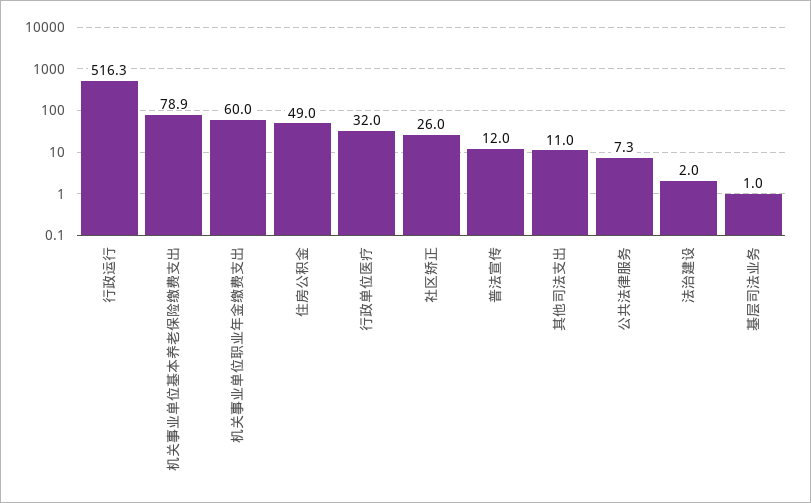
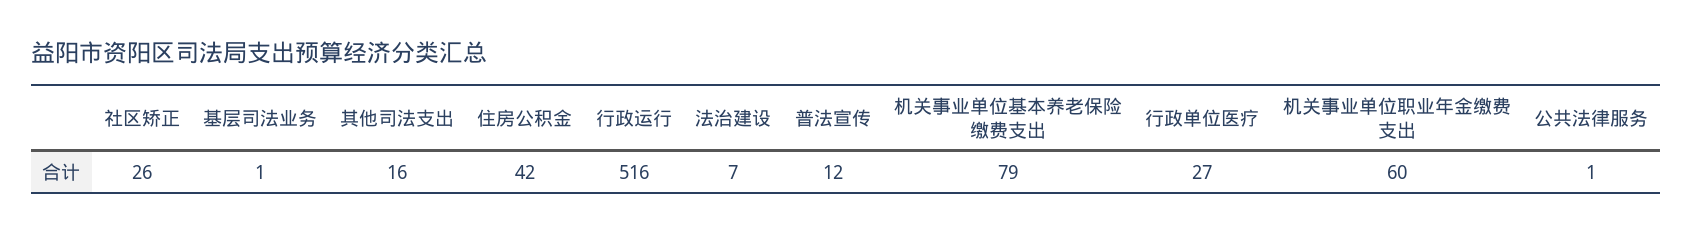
  {
    "行政运行": 516.3,
    "机关事业单位基本养老保险缴费支出": 78.9,
    "机关事业单位职业年金缴费支出": 60,
-   "住房公积金": 49,
+   "住房公积金": 42,
-   "行政单位医疗": 32,
+   "行政单位医疗": 27,
    "社区矫正": 26,
    "普法宣传": 12,
-   "其他司法支出": 11,
+   "其他司法支出": 16,
-   "公共法律服务": 7.3,
+   "公共法律服务": 1,
-   "法治建设": 2,
+   "法治建设": 7,
    "基层司法业务": 1
  }

